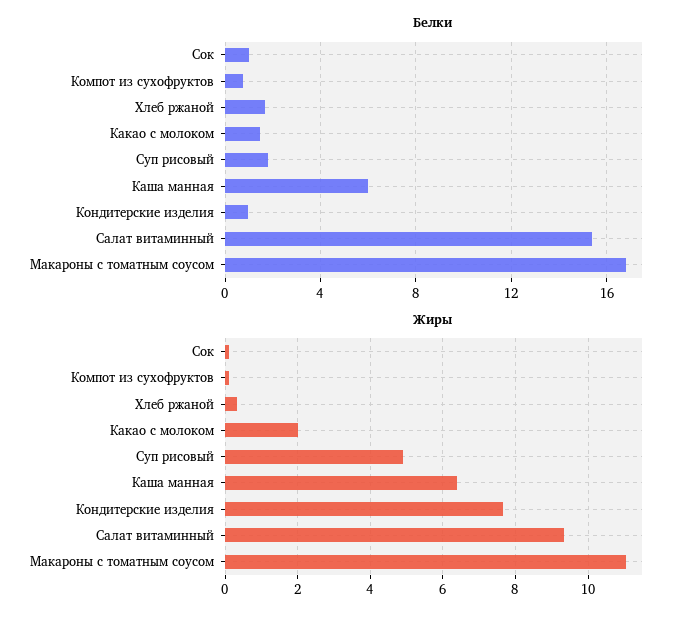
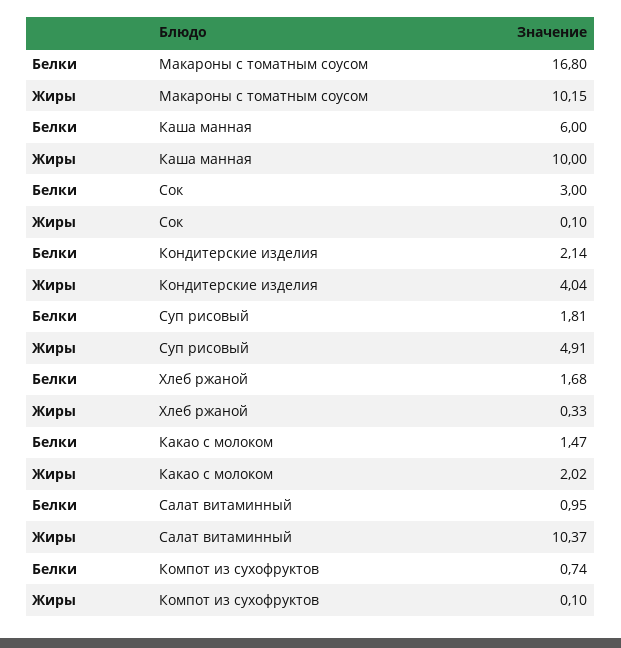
  {
    "Белки": {
-     "Сок": 1,
+     "Сок": 3,
      "Компот из сухофруктов": 0.74,
      "Хлеб ржаной": 1.68,
      "Какао с молоком": 1.47,
      "Суп рисовый": 1.81,
      "Каша манная": 6,
-     "Кондитерские изделия": 1,
+     "Кондитерские изделия": 2.14,
-     "Салат витаминный": 15.5,
+     "Салат витаминный": 0.95,
      "Макароны с томатным соусом": 16.8
    },
    "Жиры": {
      "Сок": 0.1,
      "Компот из сухофруктов": 0.1,
      "Хлеб ржаной": 0.33,
      "Какао с молоком": 2.02,
      "Суп рисовый": 4.91,
-     "Каша манная": 6.4,
+     "Каша манная": 10,
-     "Кондитерские изделия": 7.6,
+     "Кондитерские изделия": 4.04,
-     "Салат витаминный": 9.4,
+     "Салат витаминный": 10.37,
-     "Макароны с томатным соусом": 11
+     "Макароны с томатным соусом": 10.15
    }
  }

